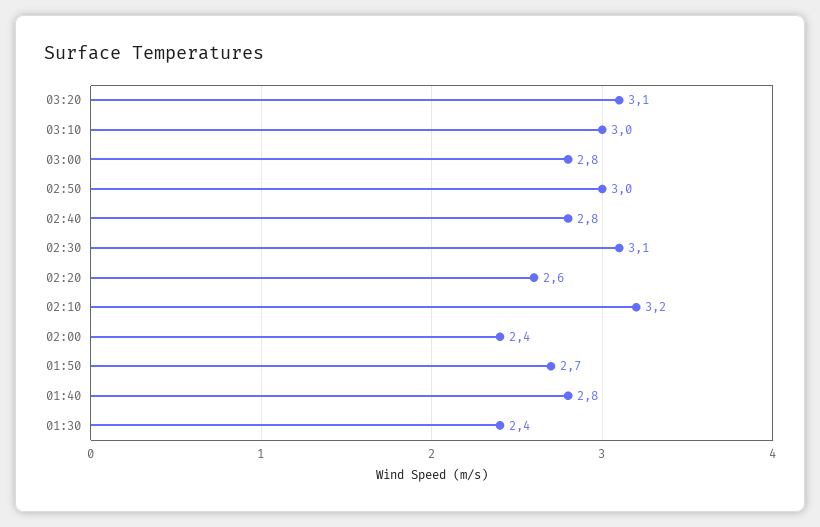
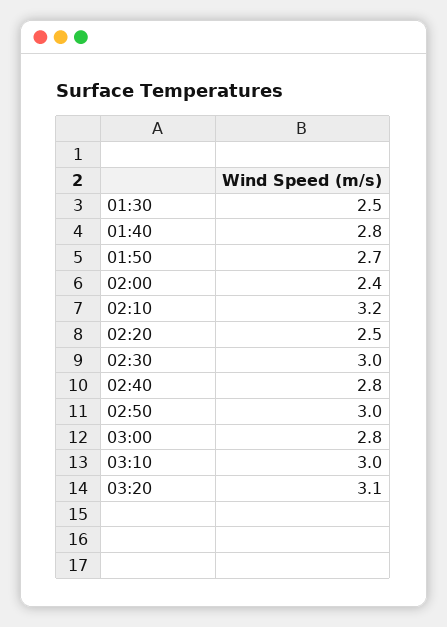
  {
    "03:20": 3.1,
    "03:10": 3,
    "03:00": 2.8,
    "02:50": 3,
    "02:40": 2.8,
-   "02:30": 3.1,
+   "02:30": 3,
-   "02:20": 2.6,
+   "02:20": 2.5,
    "02:10": 3.2,
    "02:00": 2.4,
    "01:50": 2.7,
    "01:40": 2.8,
-   "01:30": 2.4
+   "01:30": 2.5
  }

